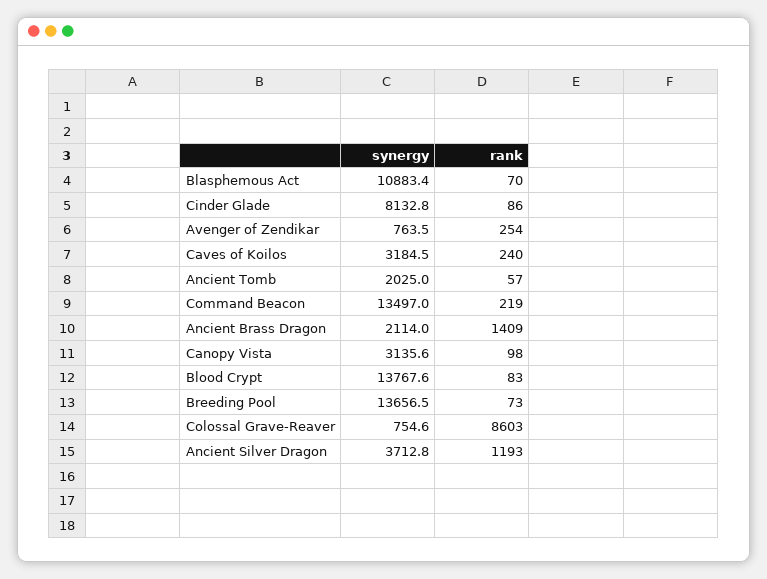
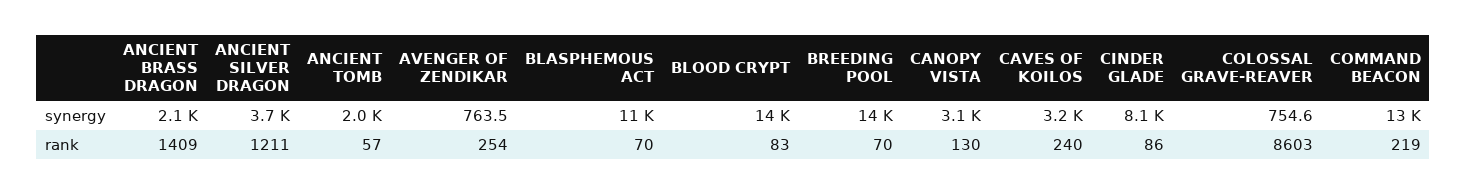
  {
    "synergy": {
      "Blasphemous Act": 10883.4,
      "Cinder Glade": 8132.8,
      "Avenger of Zendikar": 763.5,
      "Caves of Koilos": 3184.5,
      "Ancient Tomb": 2025,
      "Command Beacon": 13497,
      "Ancient Brass Dragon": 2114,
      "Canopy Vista": 3135.6,
      "Blood Crypt": 13767.6,
      "Breeding Pool": 13656.5,
      "Colossal Grave-Reaver": 754.6,
      "Ancient Silver Dragon": 3712.8
    },
    "rank": {
      "Blasphemous Act": 70,
      "Cinder Glade": 86,
      "Avenger of Zendikar": 254,
      "Caves of Koilos": 240,
      "Ancient Tomb": 57,
      "Command Beacon": 219,
      "Ancient Brass Dragon": 1409,
-     "Canopy Vista": 98,
+     "Canopy Vista": 130,
      "Blood Crypt": 83,
-     "Breeding Pool": 73,
+     "Breeding Pool": 70,
      "Colossal Grave-Reaver": 8603,
-     "Ancient Silver Dragon": 1193
+     "Ancient Silver Dragon": 1211
    }
  }

